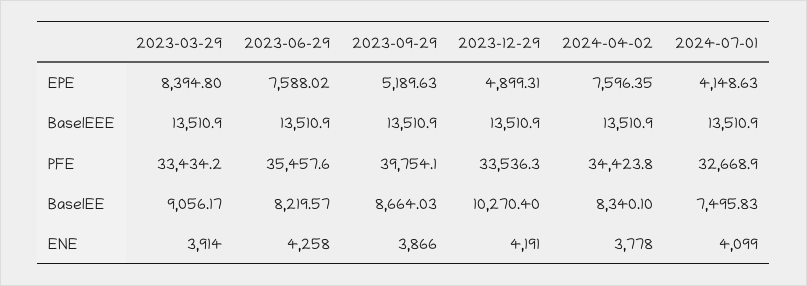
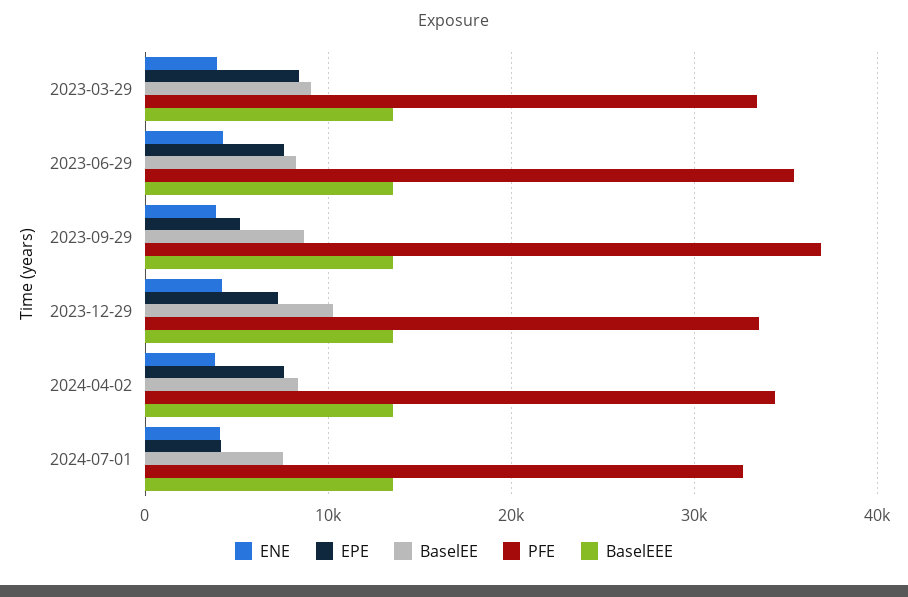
  {
    "EPE": {
      "2023-03-29": 8394.8,
      "2023-06-29": 7588.02,
      "2023-09-29": 5189.63,
-     "2023-12-29": 4899.31,
+     "2023-12-29": 7000,
      "2024-04-02": 7596.35,
      "2024-07-01": 4148.63
    },
    "BaselEEE": {
      "2023-03-29": 13510.9,
      "2023-06-29": 13510.9,
      "2023-09-29": 13510.9,
      "2023-12-29": 13510.9,
      "2024-04-02": 13510.9,
      "2024-07-01": 13510.9
    },
    "PFE": {
      "2023-03-29": 33434.2,
      "2023-06-29": 35457.6,
-     "2023-09-29": 39754.1,
+     "2023-09-29": 37000,
      "2023-12-29": 33536.3,
      "2024-04-02": 34423.8,
      "2024-07-01": 32668.9
    },
    "BaselEE": {
      "2023-03-29": 9056.17,
      "2023-06-29": 8219.57,
      "2023-09-29": 8664.03,
      "2023-12-29": 10270.4,
      "2024-04-02": 8340.1,
      "2024-07-01": 7495.83
    },
    "ENE": {
      "2023-03-29": 3914,
      "2023-06-29": 4258,
      "2023-09-29": 3866,
      "2023-12-29": 4191,
      "2024-04-02": 3778,
      "2024-07-01": 4099
    }
  }

